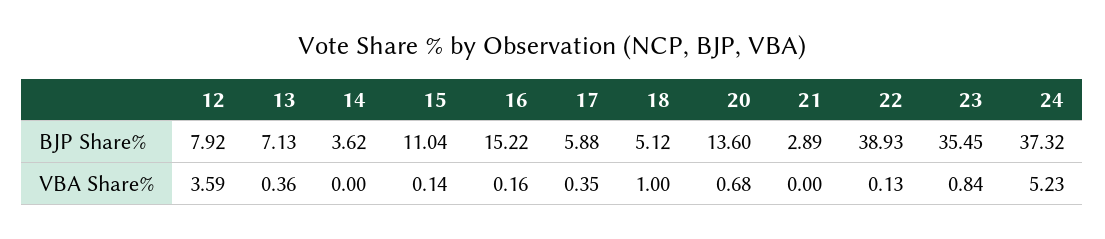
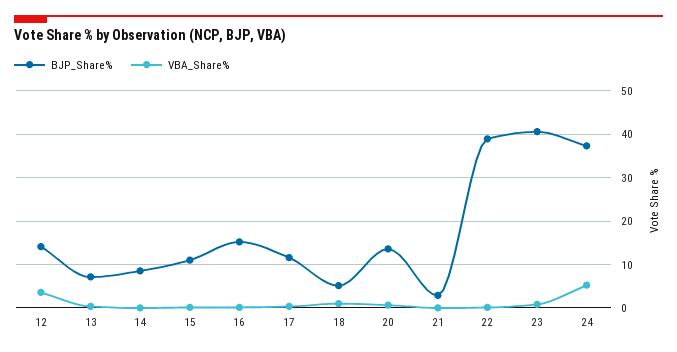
  {
    "BJP Share%": {
-     "12": 7.92,
+     "12": 14,
      "13": 7.13,
-     "14": 3.62,
+     "14": 8,
      "15": 11.04,
      "16": 15.22,
-     "17": 5.88,
+     "17": 12,
      "18": 5.12,
      "20": 13.6,
      "21": 2.89,
      "22": 38.93,
-     "23": 35.45,
+     "23": 40,
      "24": 37.32
    },
    "VBA Share%": {
      "12": 3.59,
      "13": 0.36,
      "14": 0,
      "15": 0.14,
      "16": 0.16,
      "17": 0.35,
      "18": 1,
      "20": 0.68,
      "21": 0,
      "22": 0.13,
      "23": 0.84,
      "24": 5.23
    }
  }

